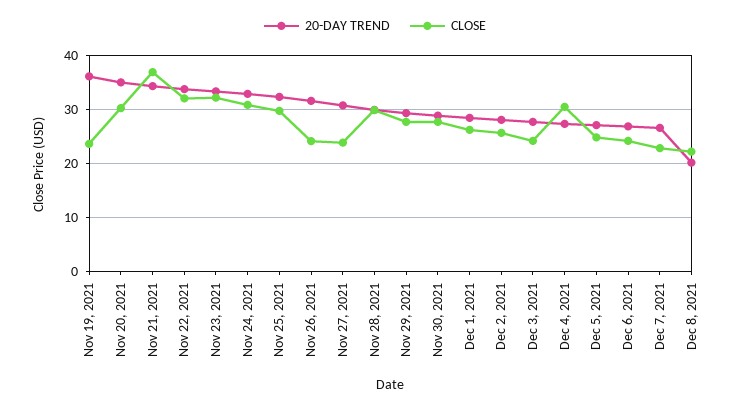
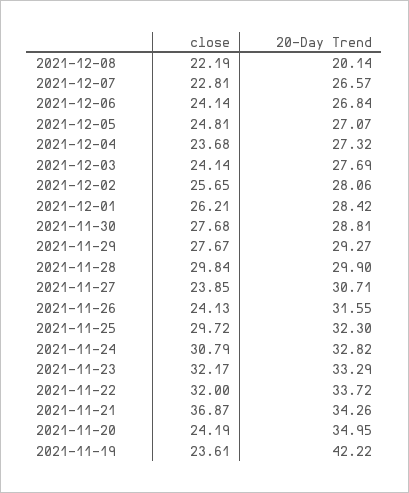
  {
    "20-DAY TREND": {
-     "Nov 19, 2021": 36,
+     "Nov 19, 2021": 42.22,
      "Nov 20, 2021": 34.95,
      "Nov 21, 2021": 34.26,
      "Nov 22, 2021": 33.72,
      "Nov 23, 2021": 33.29,
      "Nov 24, 2021": 32.82,
      "Nov 25, 2021": 32.3,
      "Nov 26, 2021": 31.55,
      "Nov 27, 2021": 30.71,
      "Nov 28, 2021": 29.9,
      "Nov 29, 2021": 29.27,
      "Nov 30, 2021": 28.81,
      "Dec 1, 2021": 28.42,
      "Dec 2, 2021": 28.06,
      "Dec 3, 2021": 27.69,
      "Dec 4, 2021": 27.32,
      "Dec 5, 2021": 27.07,
      "Dec 6, 2021": 26.84,
      "Dec 7, 2021": 26.57,
      "Dec 8, 2021": 20.14
    },
    "CLOSE": {
      "Nov 19, 2021": 23.61,
-     "Nov 20, 2021": 30,
+     "Nov 20, 2021": 24.19,
      "Nov 21, 2021": 36.87,
      "Nov 22, 2021": 32,
      "Nov 23, 2021": 32.17,
      "Nov 24, 2021": 30.79,
      "Nov 25, 2021": 29.72,
      "Nov 26, 2021": 24.13,
      "Nov 27, 2021": 23.85,
      "Nov 28, 2021": 29.84,
      "Nov 29, 2021": 27.67,
      "Nov 30, 2021": 27.68,
      "Dec 1, 2021": 26.21,
      "Dec 2, 2021": 25.65,
      "Dec 3, 2021": 24.14,
-     "Dec 4, 2021": 30,
+     "Dec 4, 2021": 23.68,
      "Dec 5, 2021": 24.81,
      "Dec 6, 2021": 24.14,
      "Dec 7, 2021": 22.81,
      "Dec 8, 2021": 22.19
    }
  }

